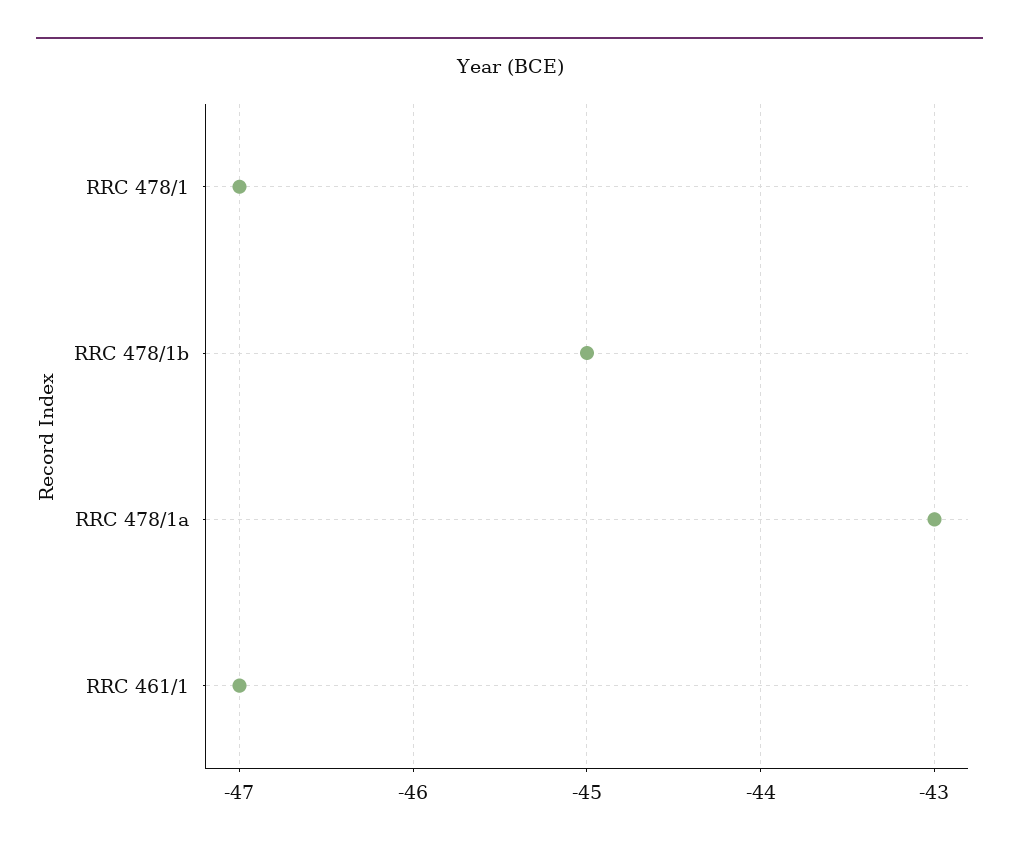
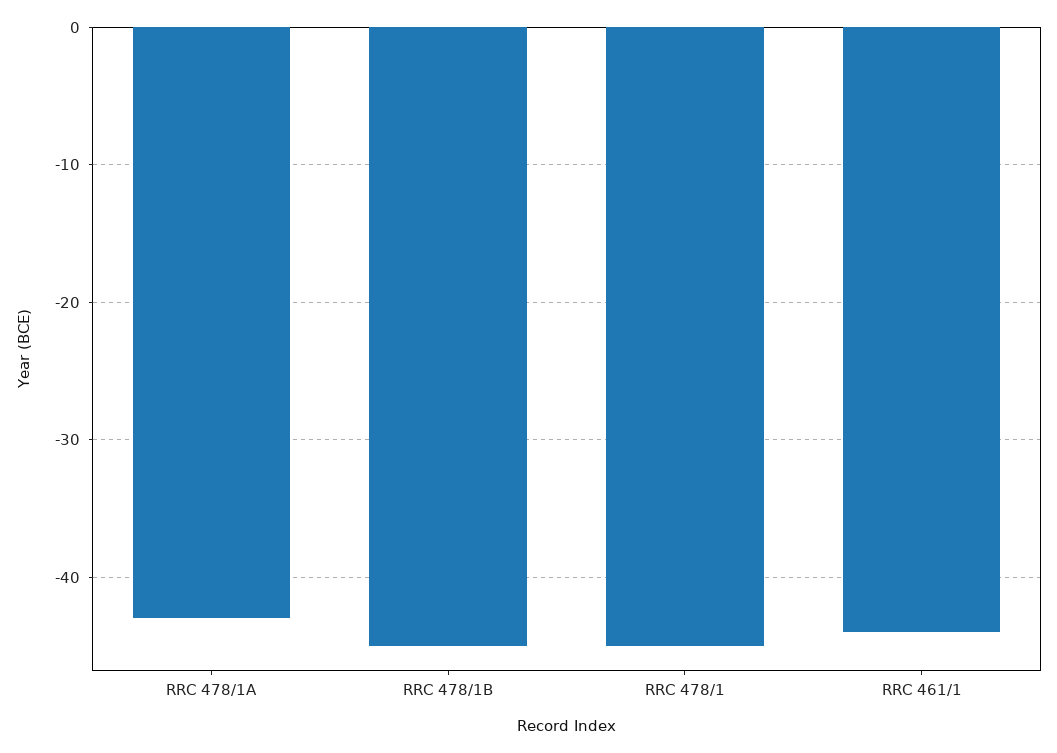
  {
-   "RRC 478/1": -47,
+   "RRC 478/1": -45,
    "RRC 478/1b": -45,
    "RRC 478/1a": -43,
-   "RRC 461/1": -47
+   "RRC 461/1": -44
  }

